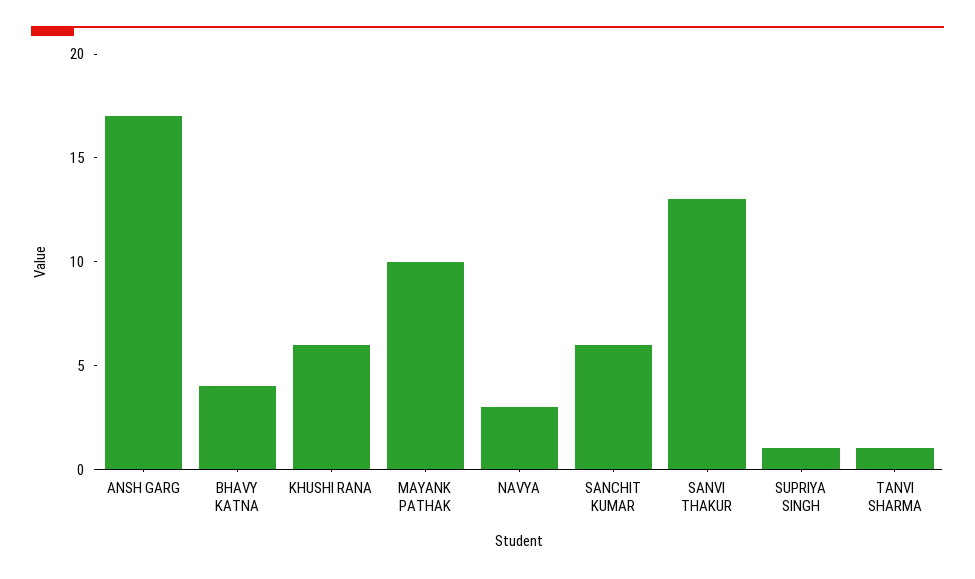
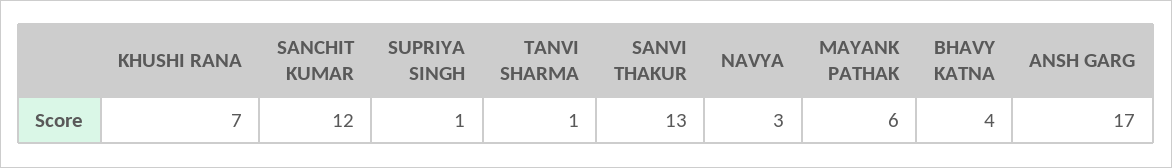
  {
    "ANSH GARG": 17,
    "BHAVY KATNA": 4,
-   "KHUSHI RANA": 6,
+   "KHUSHI RANA": 7,
-   "MAYANK PATHAK": 10,
+   "MAYANK PATHAK": 6,
    "NAVYA": 3,
-   "SANCHIT KUMAR": 6,
+   "SANCHIT KUMAR": 12,
    "SANVI THAKUR": 13,
    "SUPRIYA SINGH": 1,
    "TANVI SHARMA": 1
  }

